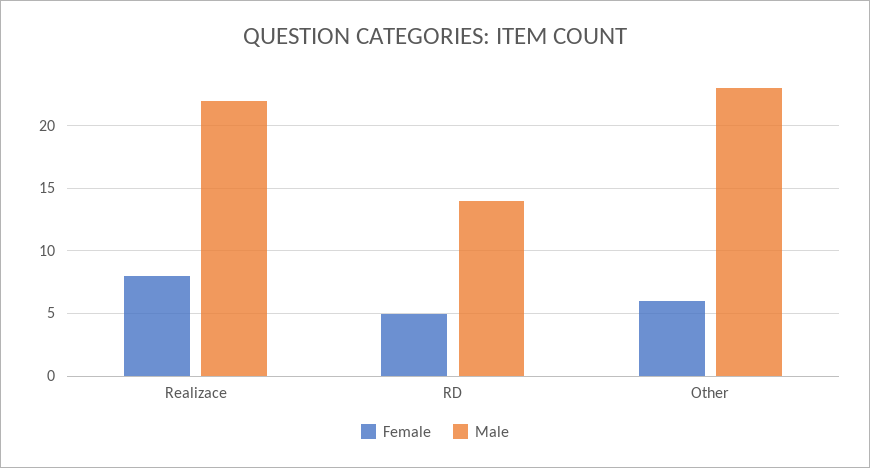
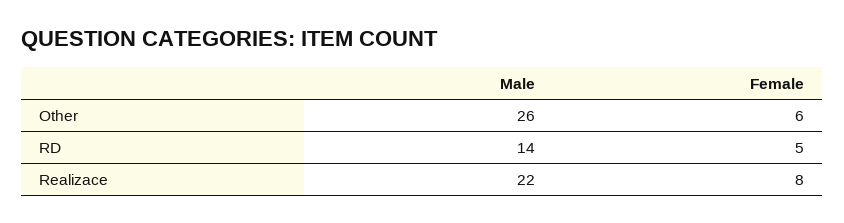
  {
    "Female": {
      "Realizace": 8,
      "RD": 5,
      "Other": 6
    },
    "Male": {
      "Realizace": 22,
      "RD": 14,
-     "Other": 23
+     "Other": 26
    }
  }

